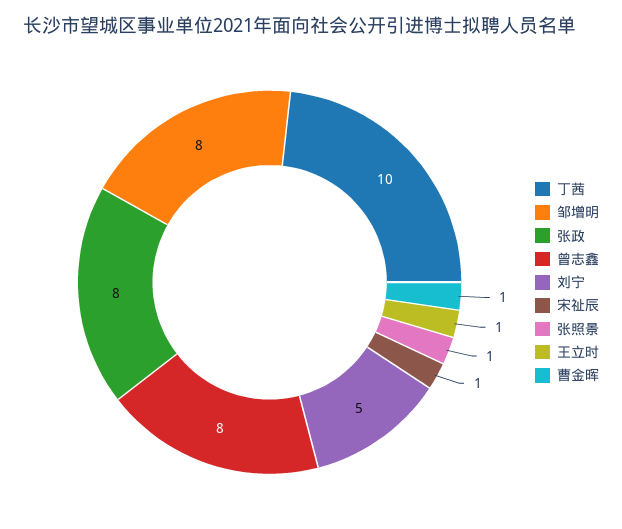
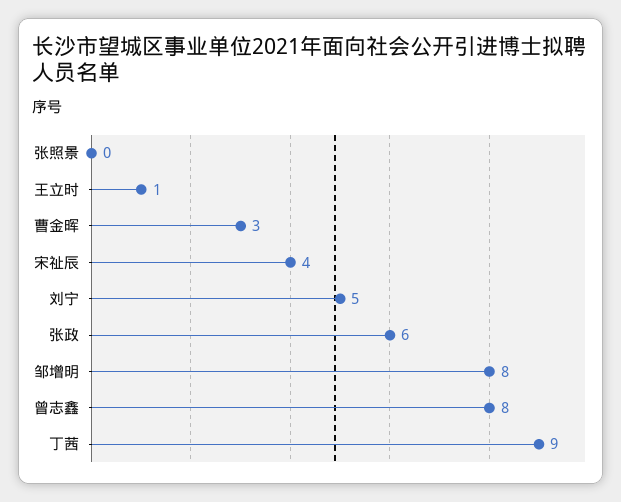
  {
-   "丁茜": 10,
+   "丁茜": 9,
    "邹增明": 8,
-   "张政": 8,
+   "张政": 6,
    "曾志鑫": 8,
    "刘宁": 5,
-   "宋祉辰": 1,
+   "宋祉辰": 4,
-   "张照景": 1,
+   "张照景": 0,
    "王立时": 1,
-   "曹金晖": 1
+   "曹金晖": 3
  }

